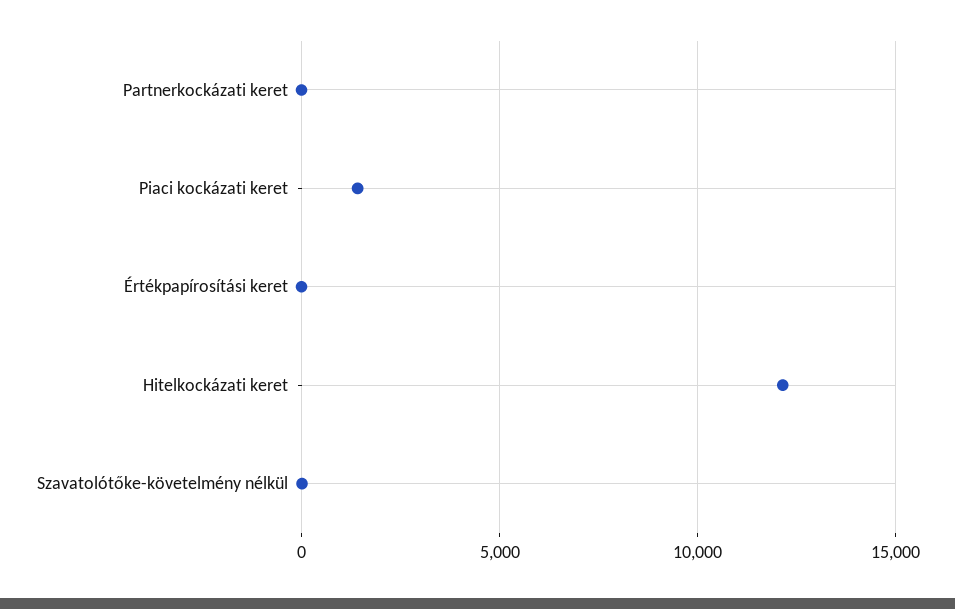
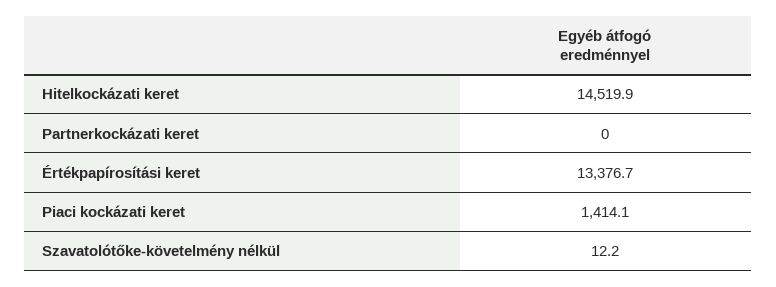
  {
    "Partnerkockázati keret": 0,
    "Piaci kockázati keret": 1414.1,
-   "Értékpapírosítási keret": 0,
+   "Értékpapírosítási keret": 13376.7,
-   "Hitelkockázati keret": 12000,
+   "Hitelkockázati keret": 14519.9,
    "Szavatolótőke-követelmény nélkül": 12.2
  }

